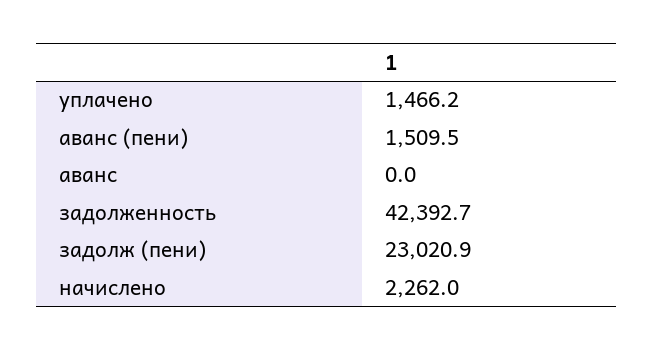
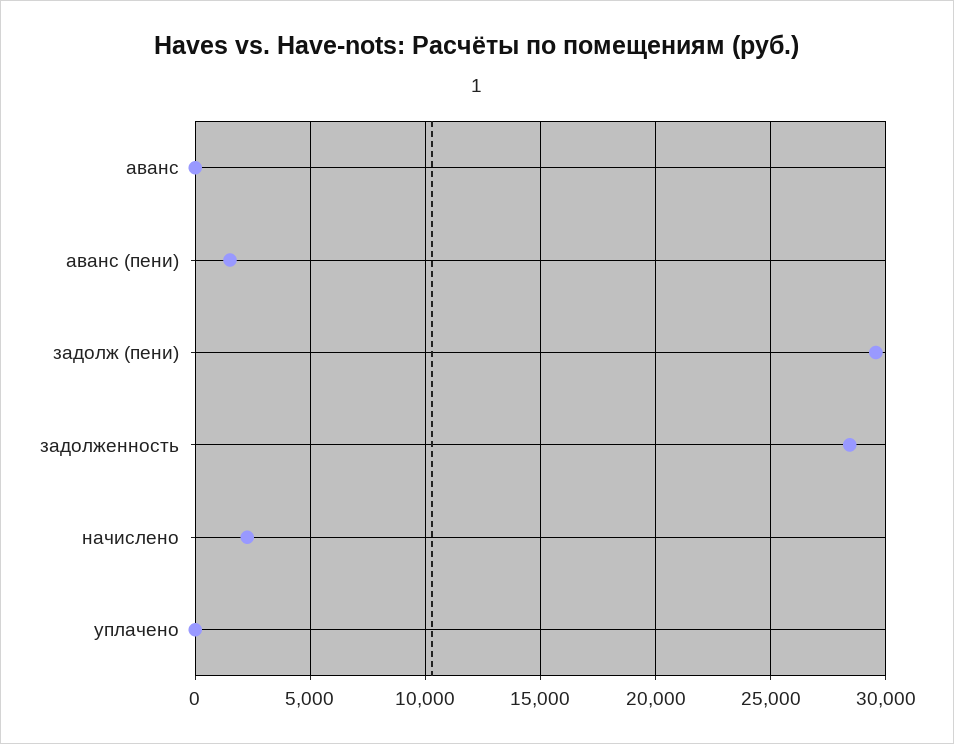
  {
-   "уплачено": 1466.2,
+   "уплачено": 0,
    "аванс (пени)": 1509.5,
    "аванс": 0,
-   "задолженность": 42392.7,
+   "задолженность": 28500,
-   "задолж (пени)": 23020.9,
+   "задолж (пени)": 29500,
    "начислено": 2262
  }

